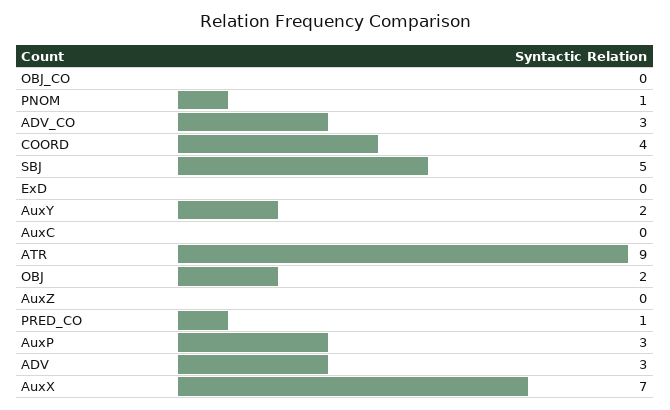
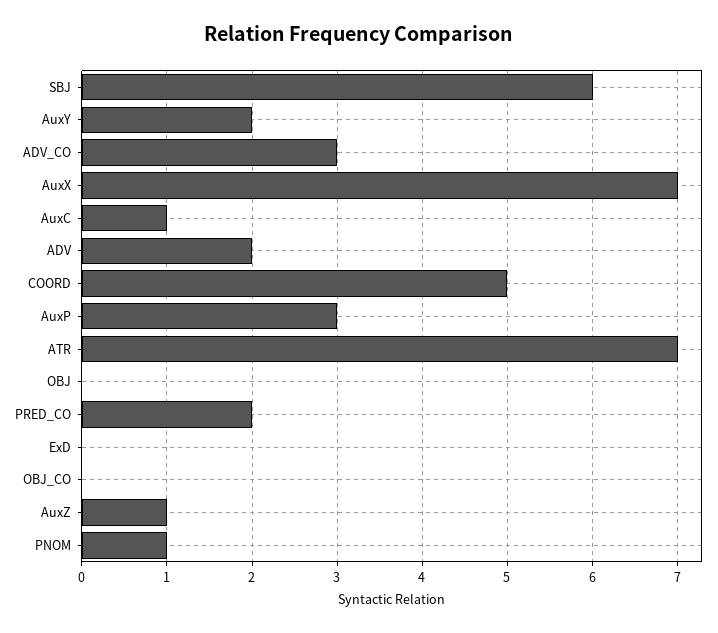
  {
    "OBJ_CO": 0,
    "PNOM": 1,
    "ADV_CO": 3,
-   "COORD": 4,
+   "COORD": 5,
-   "SBJ": 5,
+   "SBJ": 6,
    "ExD": 0,
    "AuxY": 2,
-   "AuxC": 0,
+   "AuxC": 1,
-   "ATR": 9,
+   "ATR": 7,
-   "OBJ": 2,
+   "OBJ": 0,
-   "AuxZ": 0,
+   "AuxZ": 1,
-   "PRED_CO": 1,
+   "PRED_CO": 2,
    "AuxP": 3,
-   "ADV": 3,
+   "ADV": 2,
    "AuxX": 7
  }

